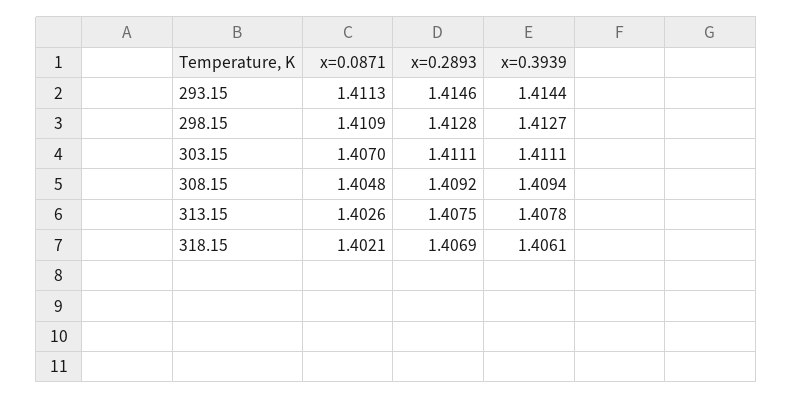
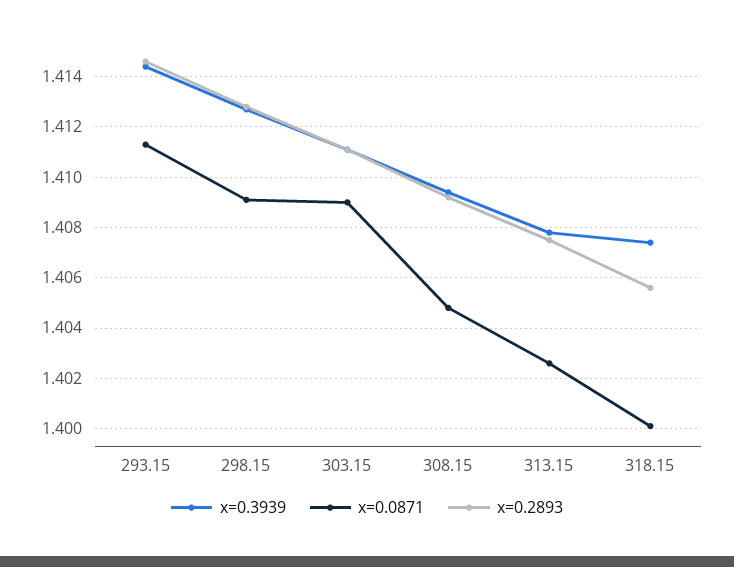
  {
    "x=0.0871": {
      "293.15": 1.4113,
-     "298.15": 1.4109,
+     "298.15": 1.409,
-     "303.15": 1.407,
+     "303.15": 1.409,
      "308.15": 1.4048,
      "313.15": 1.4026,
-     "318.15": 1.4021
+     "318.15": 1.4
    },
    "x=0.2893": {
      "293.15": 1.4146,
      "298.15": 1.4128,
      "303.15": 1.4111,
      "308.15": 1.4092,
      "313.15": 1.4075,
-     "318.15": 1.4069
+     "318.15": 1.4055
    },
    "x=0.3939": {
      "293.15": 1.4144,
      "298.15": 1.4127,
      "303.15": 1.4111,
      "308.15": 1.4094,
      "313.15": 1.4078,
-     "318.15": 1.4061
+     "318.15": 1.4075
    }
  }

